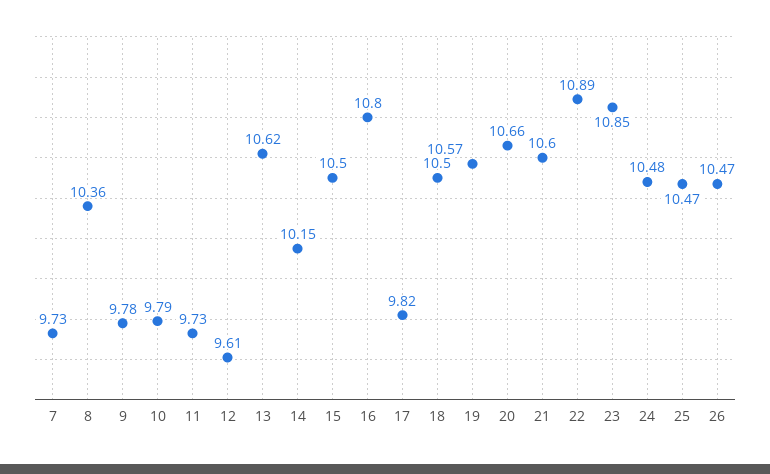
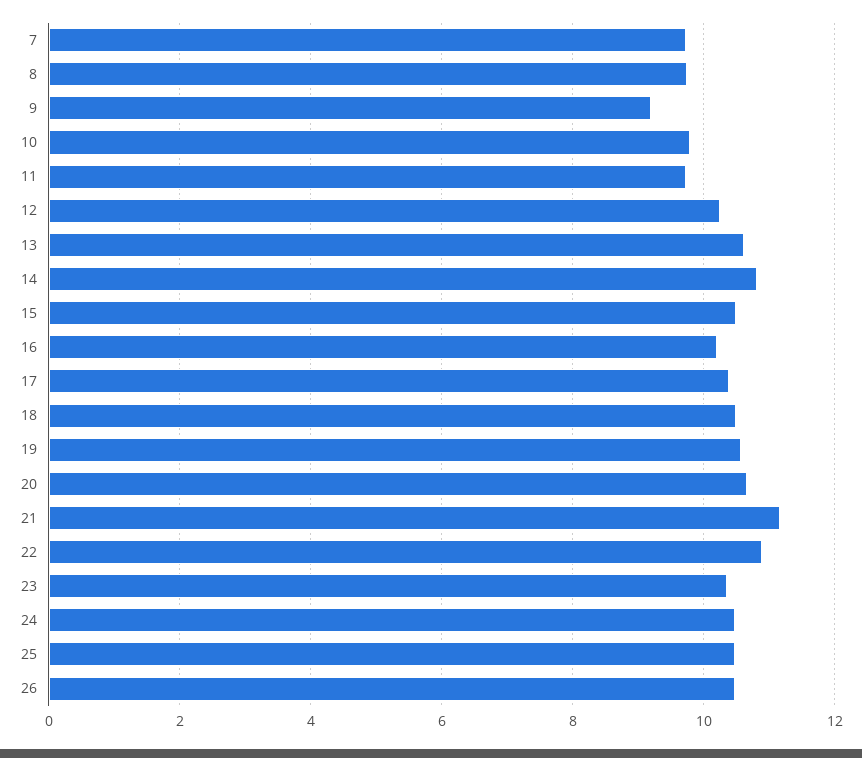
  {
    "7": 9.73,
-   "8": 10.36,
+   "8": 9.8,
-   "9": 9.78,
+   "9": 9.2,
    "10": 9.79,
    "11": 9.73,
-   "12": 9.61,
+   "12": 10.2,
    "13": 10.62,
-   "14": 10.15,
+   "14": 10.8,
    "15": 10.5,
-   "16": 10.8,
+   "16": 10.2,
-   "17": 9.82,
+   "17": 10.4,
    "18": 10.5,
    "19": 10.57,
    "20": 10.66,
-   "21": 10.6,
+   "21": 11.2,
    "22": 10.89,
-   "23": 10.85,
+   "23": 10.4,
    "24": 10.48,
    "25": 10.47,
    "26": 10.47
  }

